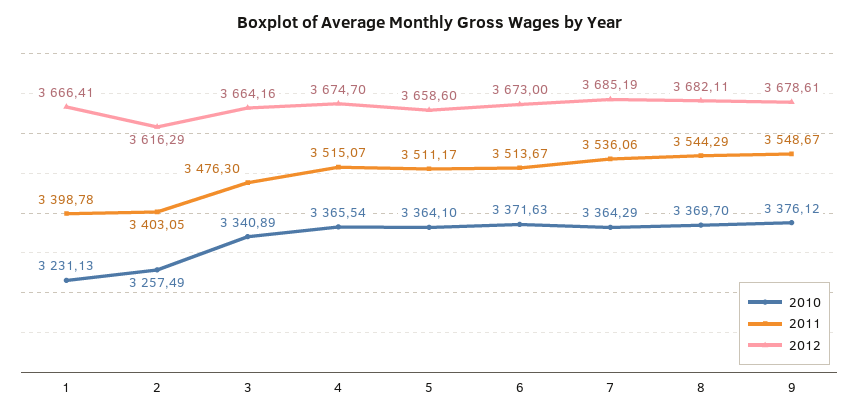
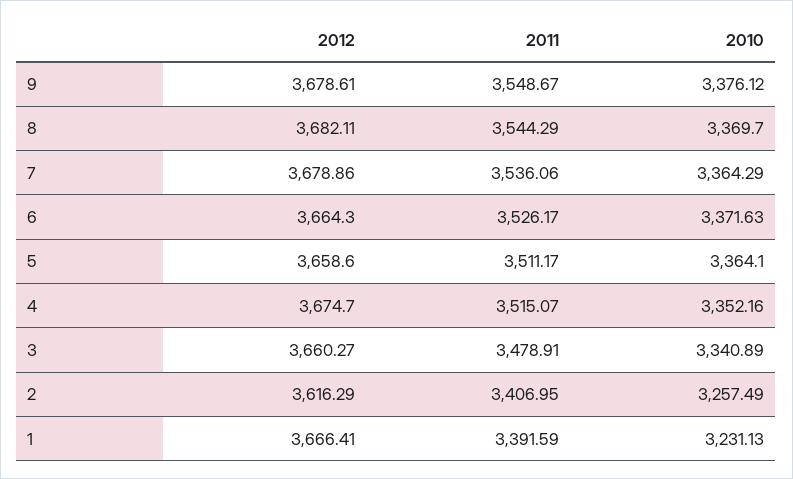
  {
    "2010": {
      "1": 3231.13,
      "2": 3257.49,
      "3": 3340.89,
-     "4": 3365.54,
+     "4": 3352.16,
      "5": 3364.1,
      "6": 3371.63,
      "7": 3364.29,
      "8": 3369.7,
      "9": 3376.12
    },
    "2011": {
-     "1": 3398.78,
+     "1": 3391.59,
-     "2": 3403.05,
+     "2": 3406.95,
-     "3": 3476.3,
+     "3": 3478.91,
      "4": 3515.07,
      "5": 3511.17,
-     "6": 3513.67,
+     "6": 3526.17,
      "7": 3536.06,
      "8": 3544.29,
      "9": 3548.67
    },
    "2012": {
      "1": 3666.41,
      "2": 3616.29,
-     "3": 3664.16,
+     "3": 3660.27,
      "4": 3674.7,
      "5": 3658.6,
-     "6": 3673,
+     "6": 3664.3,
-     "7": 3685.19,
+     "7": 3678.86,
      "8": 3682.11,
      "9": 3678.61
    }
  }

